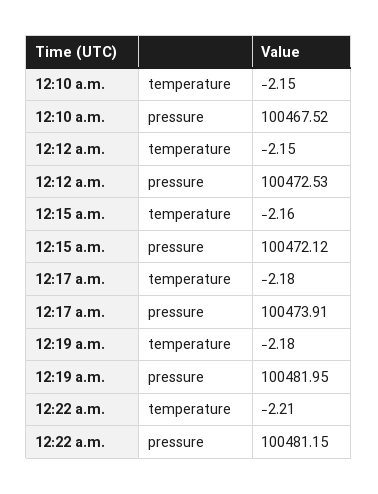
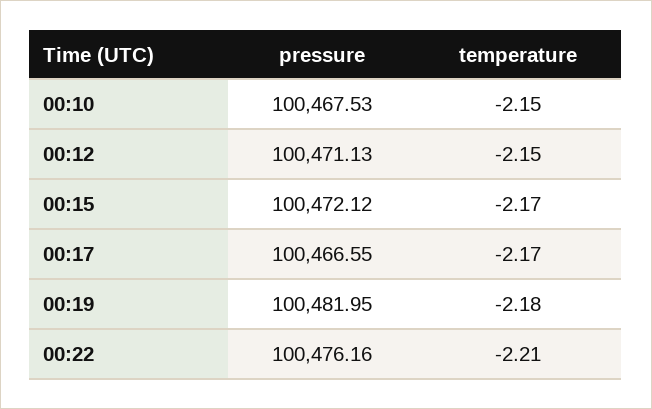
  {
    "12:10 a.m.": {
      "temperature": -2.15,
-     "pressure": 100467.52
+     "pressure": 100467.53
    },
    "12:12 a.m.": {
      "temperature": -2.15,
-     "pressure": 100472.53
+     "pressure": 100471.13
    },
    "12:15 a.m.": {
-     "temperature": -2.16,
+     "temperature": -2.17,
      "pressure": 100472.12
    },
    "12:17 a.m.": {
-     "temperature": -2.18,
+     "temperature": -2.17,
-     "pressure": 100473.91
+     "pressure": 100466.55
    },
    "12:19 a.m.": {
      "temperature": -2.18,
      "pressure": 100481.95
    },
    "12:22 a.m.": {
      "temperature": -2.21,
-     "pressure": 100481.15
+     "pressure": 100476.16
    }
  }

